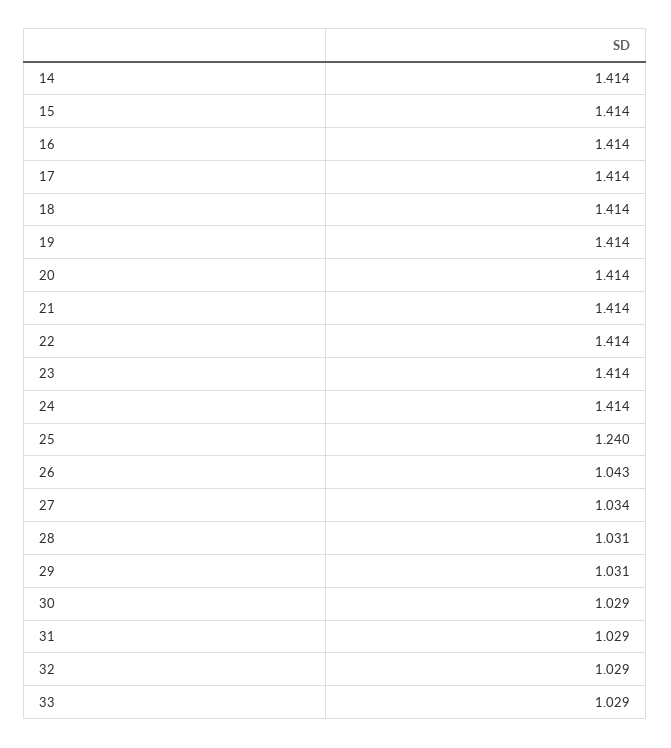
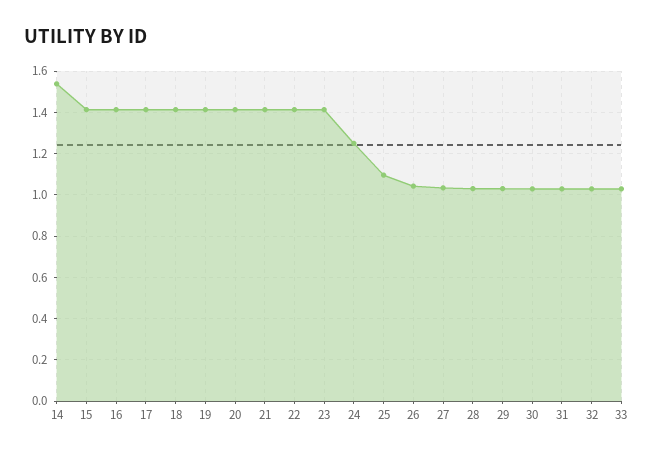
  {
-   "14": 1.414,
+   "14": 1.55,
    "15": 1.414,
    "16": 1.414,
    "17": 1.414,
    "18": 1.414,
    "19": 1.414,
    "20": 1.414,
    "21": 1.414,
    "22": 1.414,
    "23": 1.414,
-   "24": 1.414,
+   "24": 1.25,
-   "25": 1.24,
+   "25": 1.1,
    "26": 1.043,
    "27": 1.034,
    "28": 1.031,
    "29": 1.031,
    "30": 1.029,
    "31": 1.029,
    "32": 1.029,
    "33": 1.029
  }

